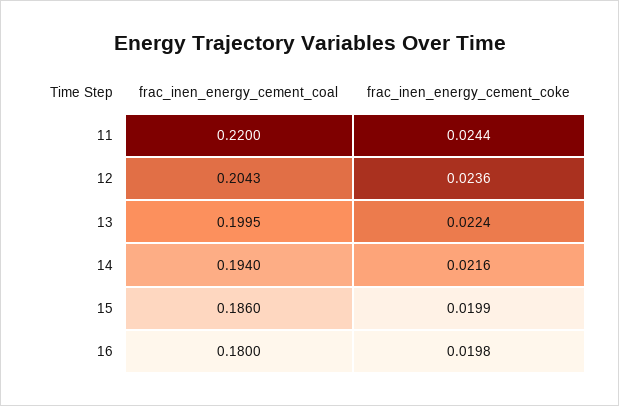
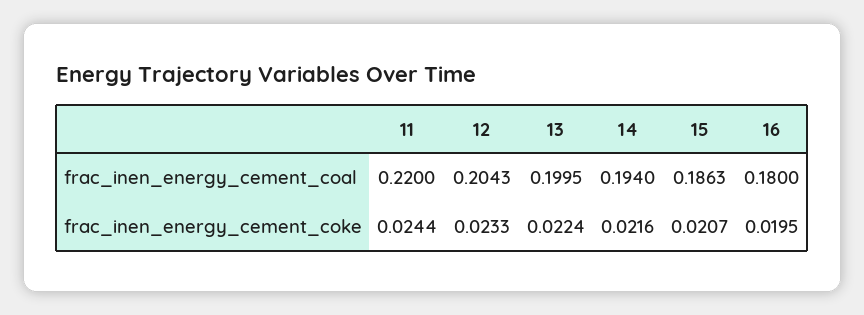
  {
    "frac_inen_energy_cement_coal": {
      "11": 0.22,
      "12": 0.2043,
      "13": 0.1995,
      "14": 0.194,
-     "15": 0.186,
+     "15": 0.1863,
      "16": 0.18
    },
    "frac_inen_energy_cement_coke": {
      "11": 0.0244,
-     "12": 0.0236,
+     "12": 0.0233,
      "13": 0.0224,
      "14": 0.0216,
-     "15": 0.0199,
+     "15": 0.0207,
-     "16": 0.0198
+     "16": 0.0195
    }
  }

